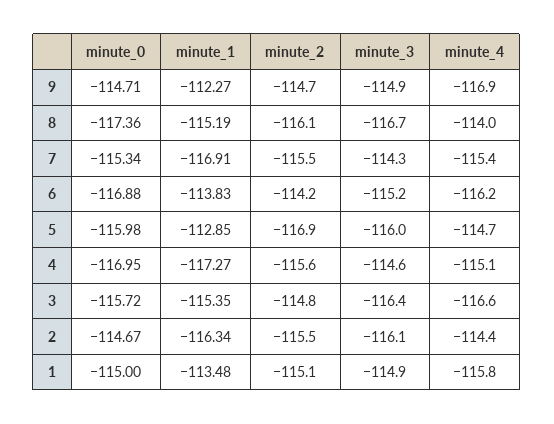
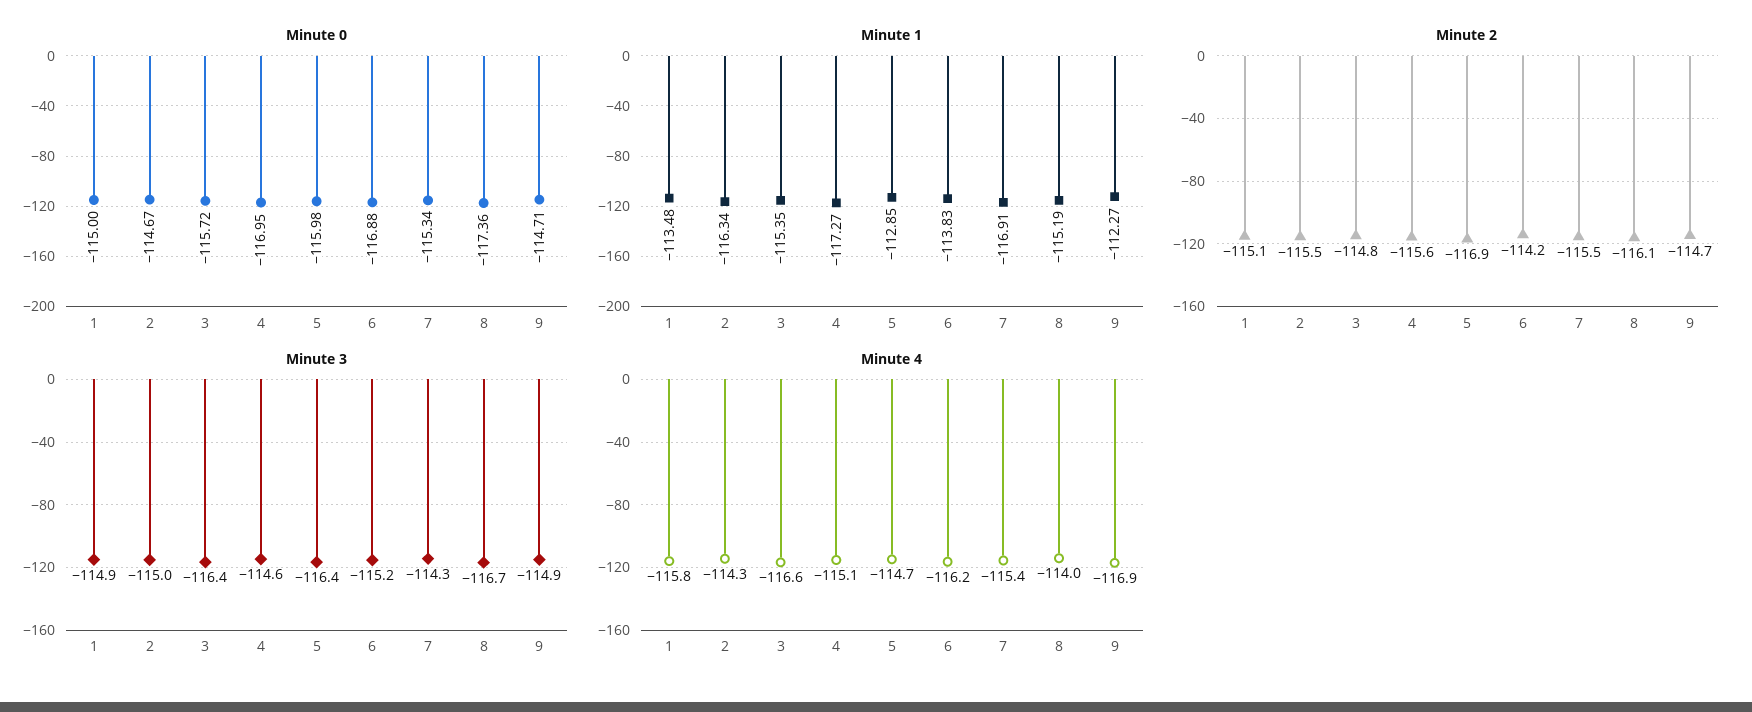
  {
    "minute_0": {
      "9": -114.71,
      "8": -117.36,
      "7": -115.34,
      "6": -116.88,
      "5": -115.98,
      "4": -116.95,
      "3": -115.72,
      "2": -114.67,
      "1": -115
    },
    "minute_1": {
      "9": -112.27,
      "8": -115.19,
      "7": -116.91,
      "6": -113.83,
      "5": -112.85,
      "4": -117.27,
      "3": -115.35,
      "2": -116.34,
      "1": -113.48
    },
    "minute_2": {
      "9": -114.7,
      "8": -116.1,
      "7": -115.5,
      "6": -114.2,
      "5": -116.9,
      "4": -115.6,
      "3": -114.8,
      "2": -115.5,
      "1": -115.1
    },
    "minute_3": {
      "9": -114.9,
      "8": -116.7,
      "7": -114.3,
      "6": -115.2,
-     "5": -116,
+     "5": -116.4,
      "4": -114.6,
      "3": -116.4,
-     "2": -116.1,
+     "2": -115,
      "1": -114.9
    },
    "minute_4": {
      "9": -116.9,
      "8": -114,
      "7": -115.4,
      "6": -116.2,
      "5": -114.7,
      "4": -115.1,
      "3": -116.6,
-     "2": -114.4,
+     "2": -114.3,
      "1": -115.8
    }
  }

